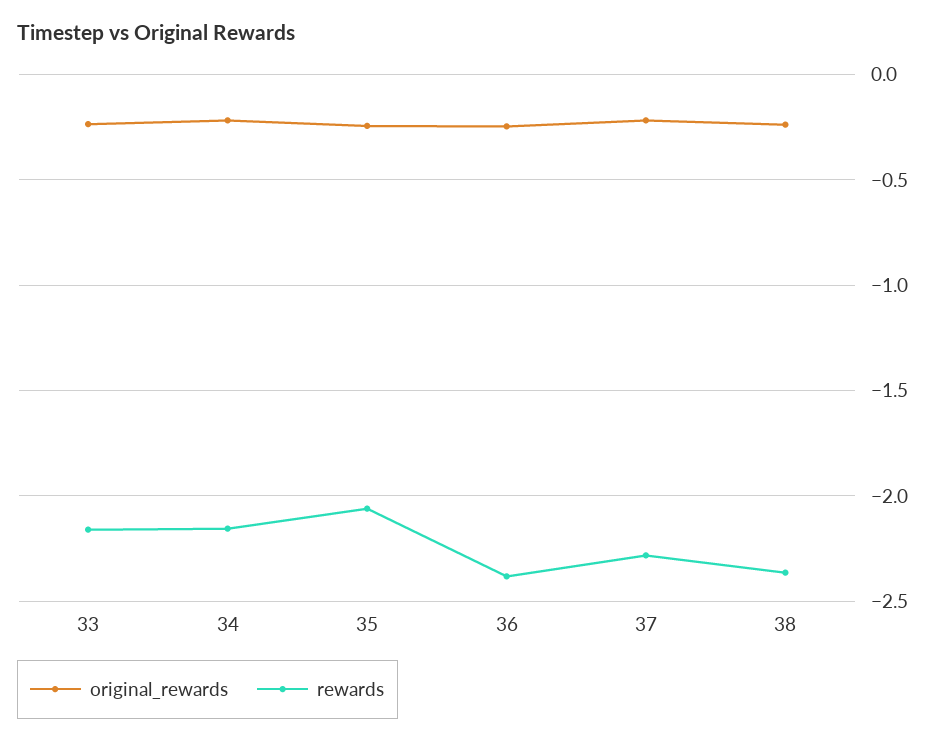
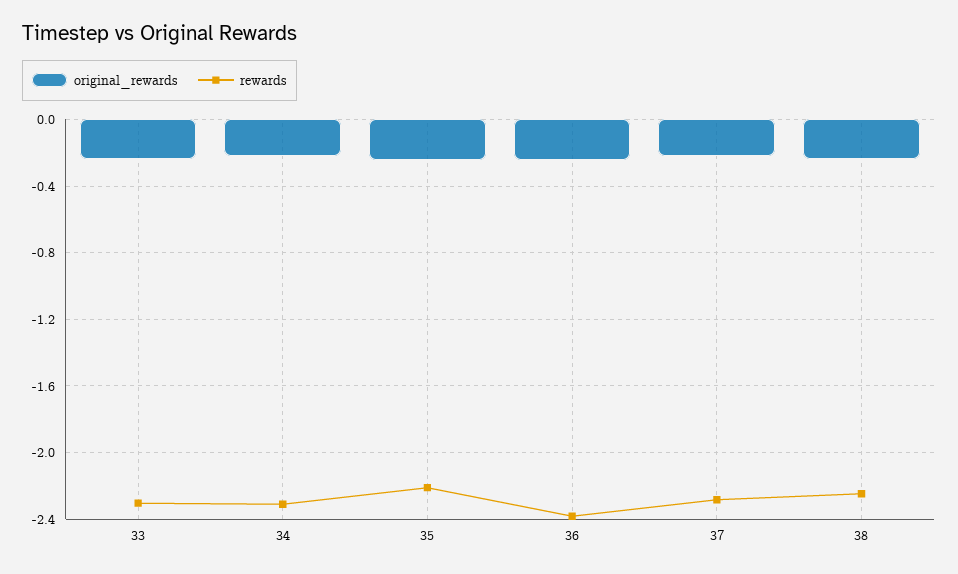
  {
    "original_rewards": {
      "33": -0.25,
      "34": -0.2,
      "35": -0.25,
      "36": -0.25,
      "37": -0.2,
      "38": -0.25
    },
    "rewards": {
-     "33": -2.15,
+     "33": -2.3,
-     "34": -2.15,
+     "34": -2.3,
-     "35": -2.05,
+     "35": -2.2,
      "36": -2.4,
      "37": -2.3,
-     "38": -2.35
+     "38": -2.25
    }
  }

